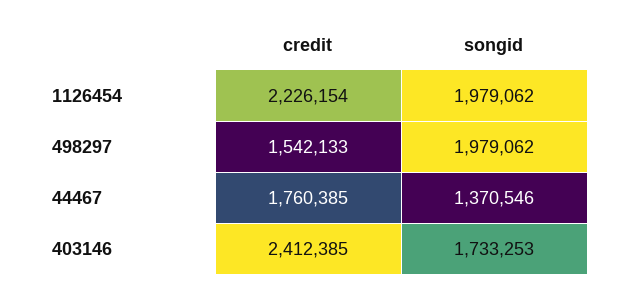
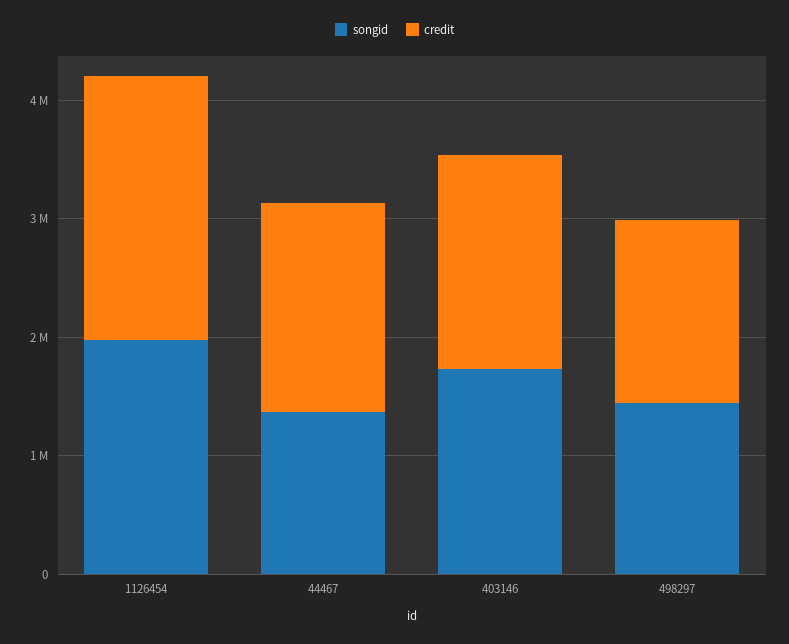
  {
    "credit": {
      "1126454": 2226154,
      "498297": 1542133,
      "44467": 1760385,
-     "403146": 2412385
+     "403146": 1800000
    },
    "songid": {
      "1126454": 1979062,
-     "498297": 1979062,
+     "498297": 1400000,
      "44467": 1370546,
      "403146": 1733253
    }
  }

